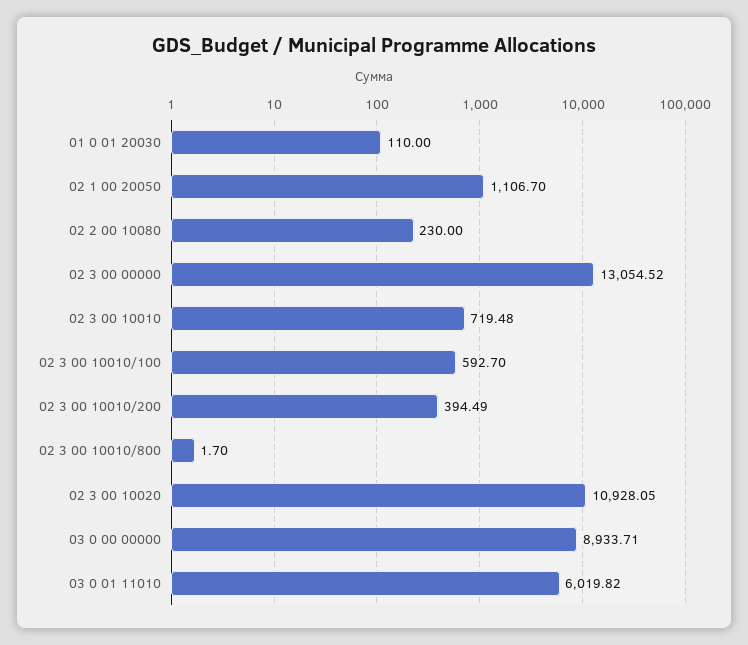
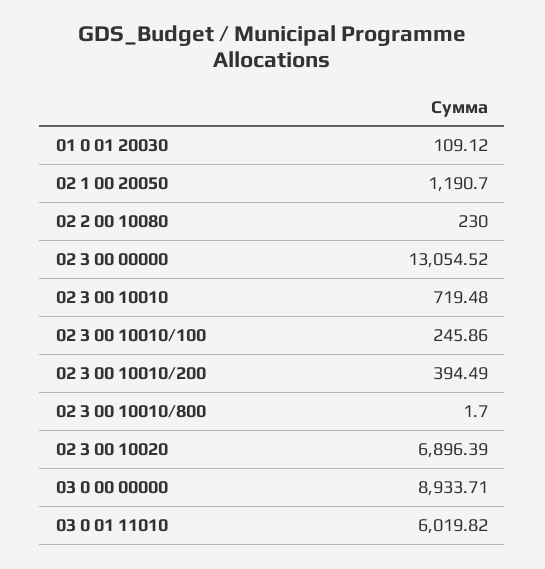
  {
-   "01 0 01 20030": 110,
+   "01 0 01 20030": 109.12,
-   "02 1 00 20050": 1106.7,
+   "02 1 00 20050": 1190.7,
    "02 2 00 10080": 230,
    "02 3 00 00000": 13054.52,
    "02 3 00 10010": 719.48,
-   "02 3 00 10010/100": 592.7,
+   "02 3 00 10010/100": 245.86,
    "02 3 00 10010/200": 394.49,
    "02 3 00 10010/800": 1.7,
-   "02 3 00 10020": 10928.05,
+   "02 3 00 10020": 6896.39,
    "03 0 00 00000": 8933.71,
    "03 0 01 11010": 6019.82
  }

